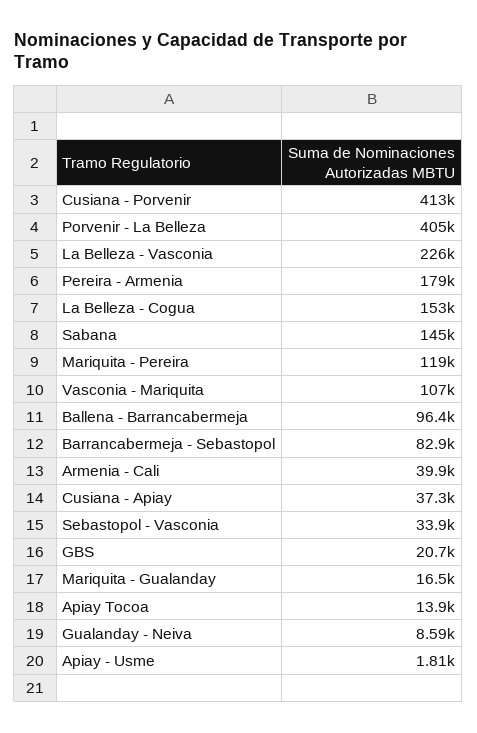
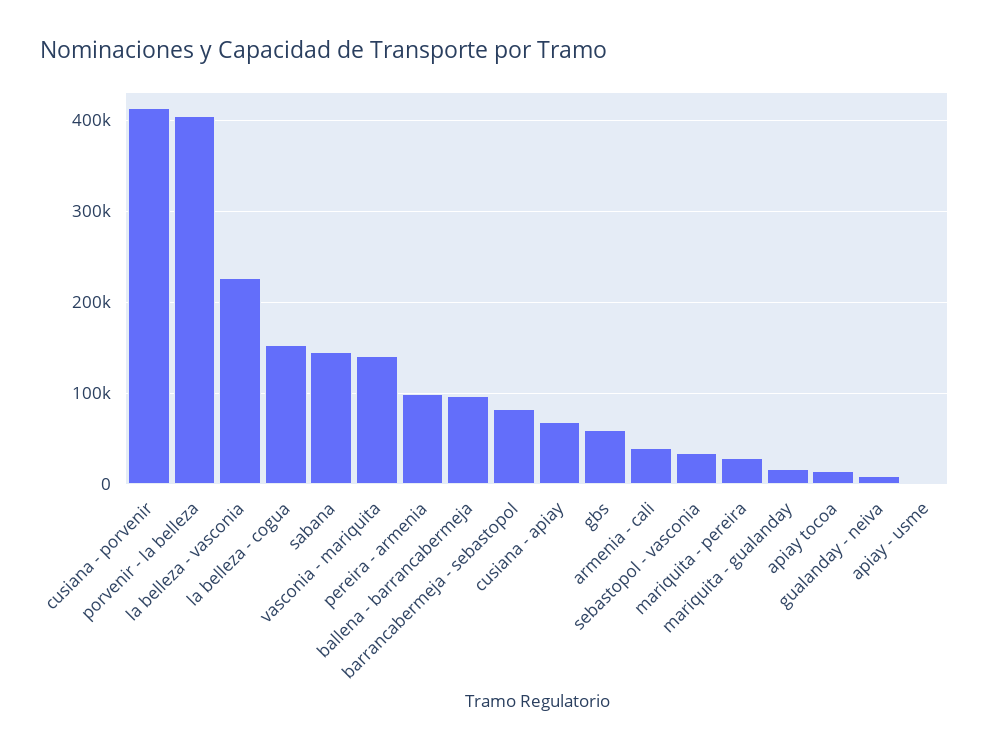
  {
    "Cusiana - Porvenir": 413000,
    "Porvenir - La Belleza": 405000,
    "La Belleza - Vasconia": 226000,
-   "Pereira - Armenia": 179000,
+   "Pereira - Armenia": 100000,
    "La Belleza - Cogua": 153000,
    "Sabana": 145000,
-   "Mariquita - Pereira": 119000,
+   "Mariquita - Pereira": 30000,
-   "Vasconia - Mariquita": 107000,
+   "Vasconia - Mariquita": 140000,
    "Ballena - Barrancabermeja": 96400,
    "Barrancabermeja - Sebastopol": 82900,
    "Armenia - Cali": 39900,
-   "Cusiana - Apiay": 37300,
+   "Cusiana - Apiay": 70000,
    "Sebastopol - Vasconia": 33900,
-   "GBS": 20700,
+   "GBS": 60000,
    "Mariquita - Gualanday": 16500,
    "Apiay Tocoa": 13900,
    "Gualanday - Neiva": 8590,
    "Apiay - Usme": 1810
  }

